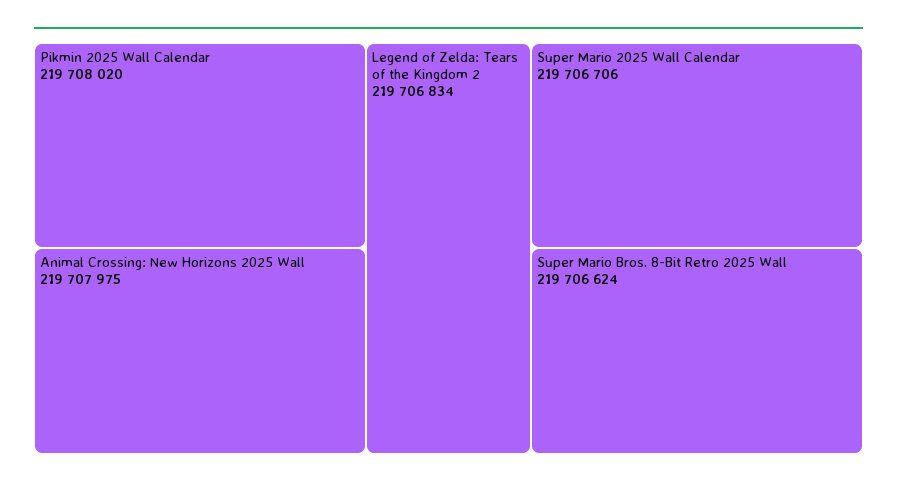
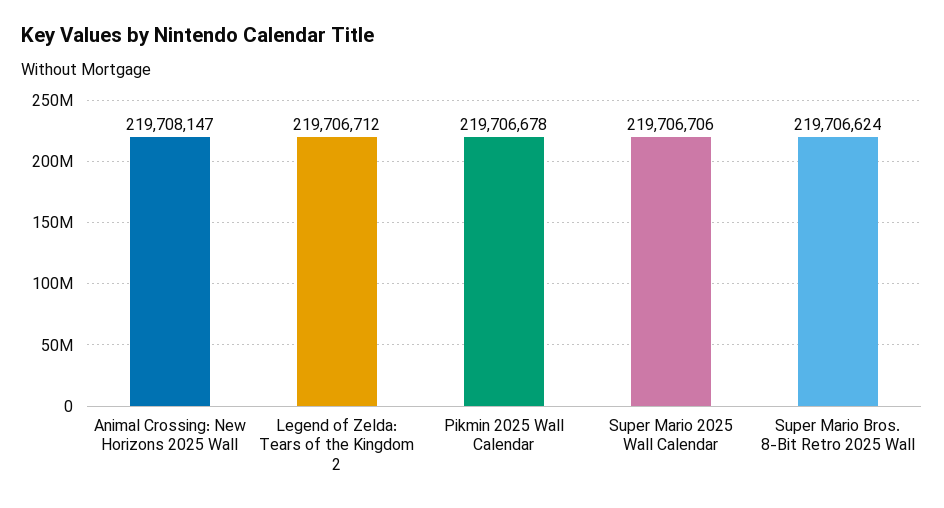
  {
-   "Pikmin 2025 Wall Calendar": 219708020,
+   "Pikmin 2025 Wall Calendar": 219706678,
-   "Animal Crossing: New Horizons 2025 Wall": 219707975,
+   "Animal Crossing: New Horizons 2025 Wall": 219708147,
-   "Legend of Zelda: Tears of the Kingdom 2": 219706834,
+   "Legend of Zelda: Tears of the Kingdom 2": 219706712,
    "Super Mario 2025 Wall Calendar": 219706706,
    "Super Mario Bros. 8-Bit Retro 2025 Wall": 219706624
  }

